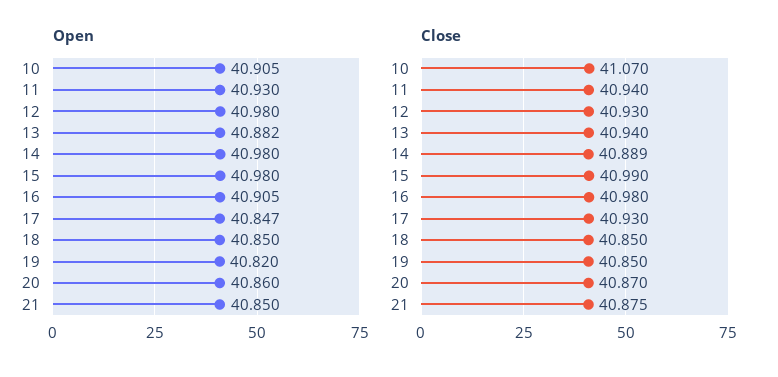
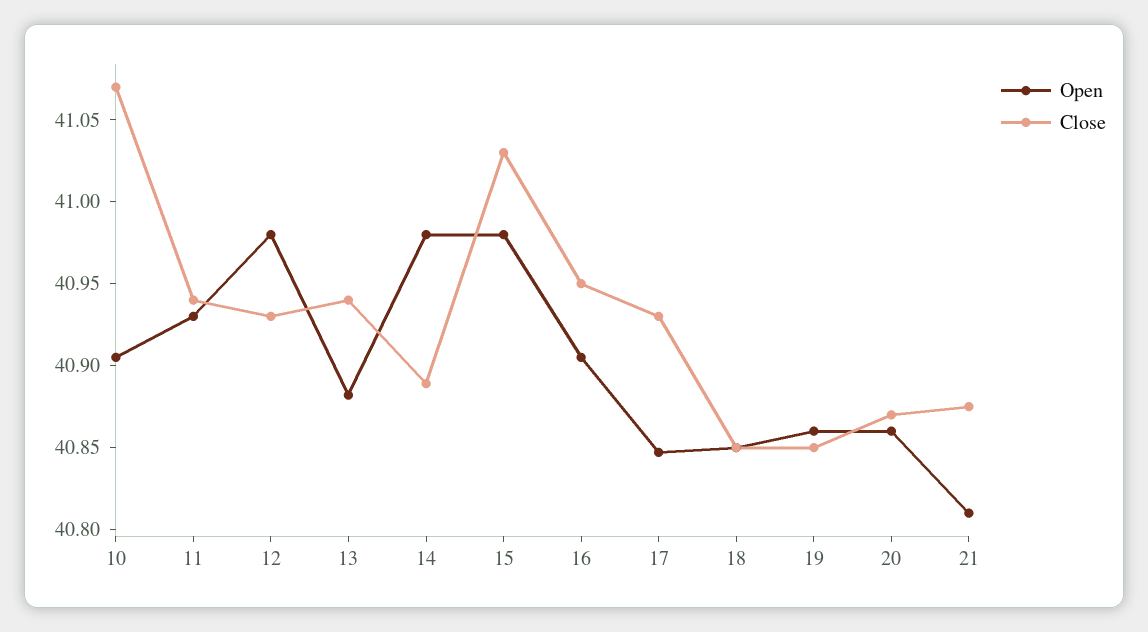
  {
    "Open": {
      "10": 40.905,
      "11": 40.93,
      "12": 40.98,
      "13": 40.882,
      "14": 40.98,
      "15": 40.98,
      "16": 40.905,
      "17": 40.847,
      "18": 40.85,
-     "19": 40.82,
+     "19": 40.86,
      "20": 40.86,
-     "21": 40.85
+     "21": 40.81
    },
    "Close": {
      "10": 41.07,
      "11": 40.94,
      "12": 40.93,
      "13": 40.94,
      "14": 40.889,
-     "15": 40.99,
+     "15": 41.03,
-     "16": 40.98,
+     "16": 40.95,
      "17": 40.93,
      "18": 40.85,
      "19": 40.85,
      "20": 40.87,
      "21": 40.875
    }
  }

